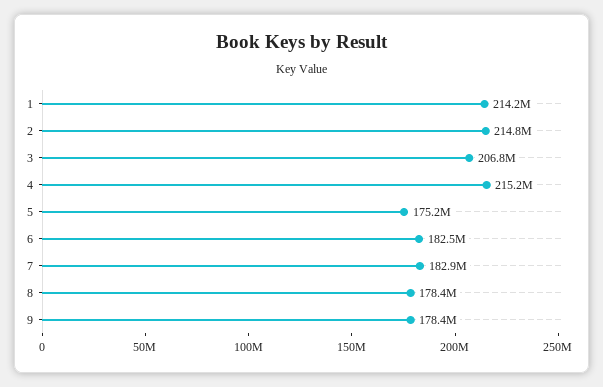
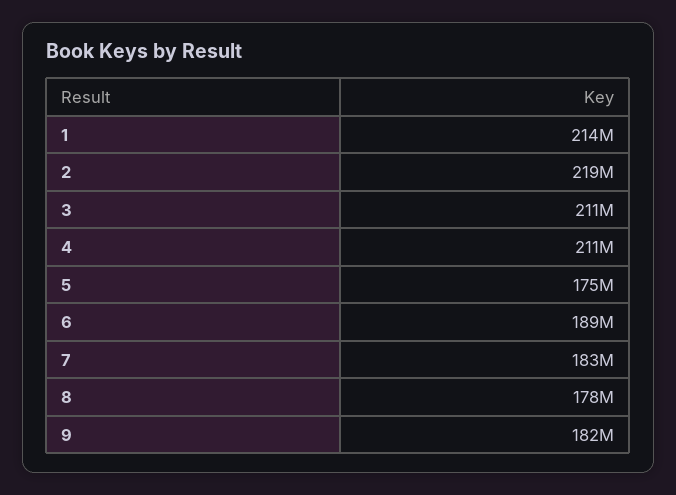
  {
    "1": 214200000,
-   "2": 214800000,
+   "2": 219000000,
-   "3": 206800000,
+   "3": 211000000,
-   "4": 215200000,
+   "4": 211000000,
    "5": 175200000,
-   "6": 182500000,
+   "6": 189000000,
    "7": 182900000,
    "8": 178400000,
-   "9": 178400000
+   "9": 182000000
  }

